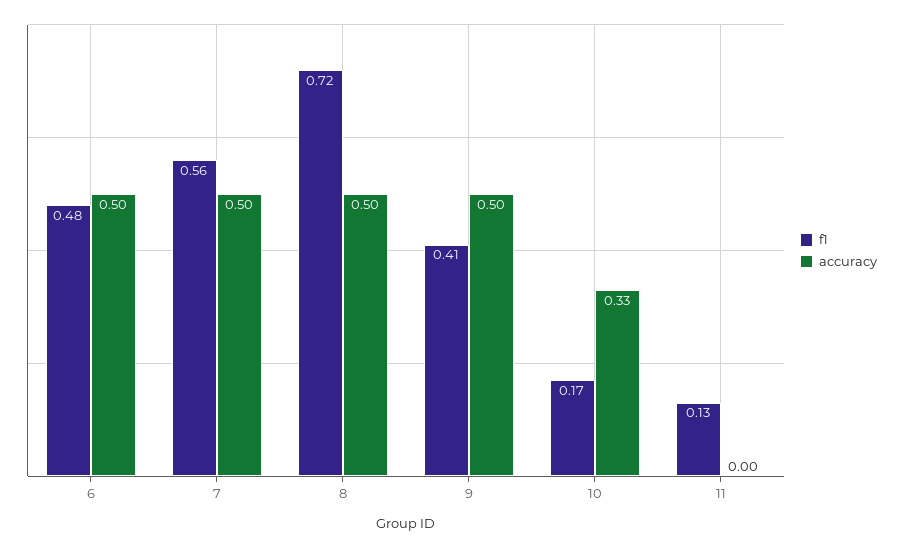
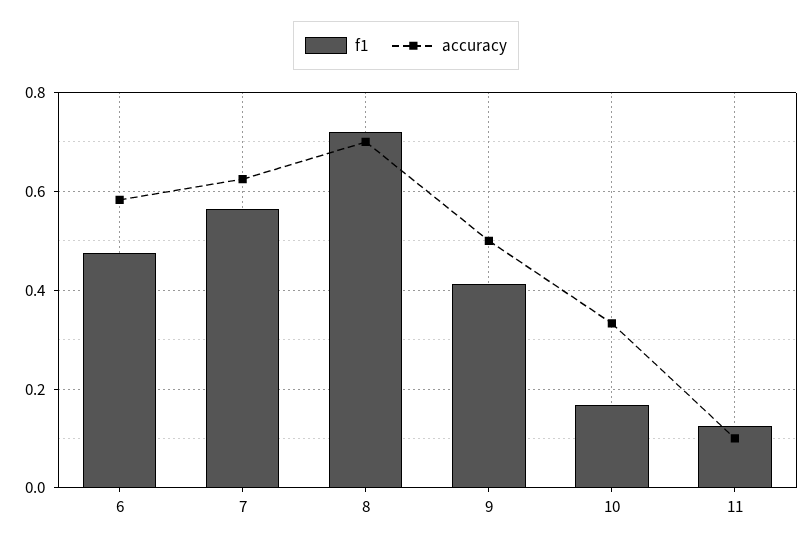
  {
    "f1": {
      "6": 0.48,
      "7": 0.56,
      "8": 0.72,
      "9": 0.41,
      "10": 0.17,
      "11": 0.13
    },
    "accuracy": {
-     "6": 0.5,
+     "6": 0.58,
-     "7": 0.5,
+     "7": 0.62,
-     "8": 0.5,
+     "8": 0.7,
      "9": 0.5,
      "10": 0.33,
-     "11": 0
+     "11": 0.1
    }
  }

